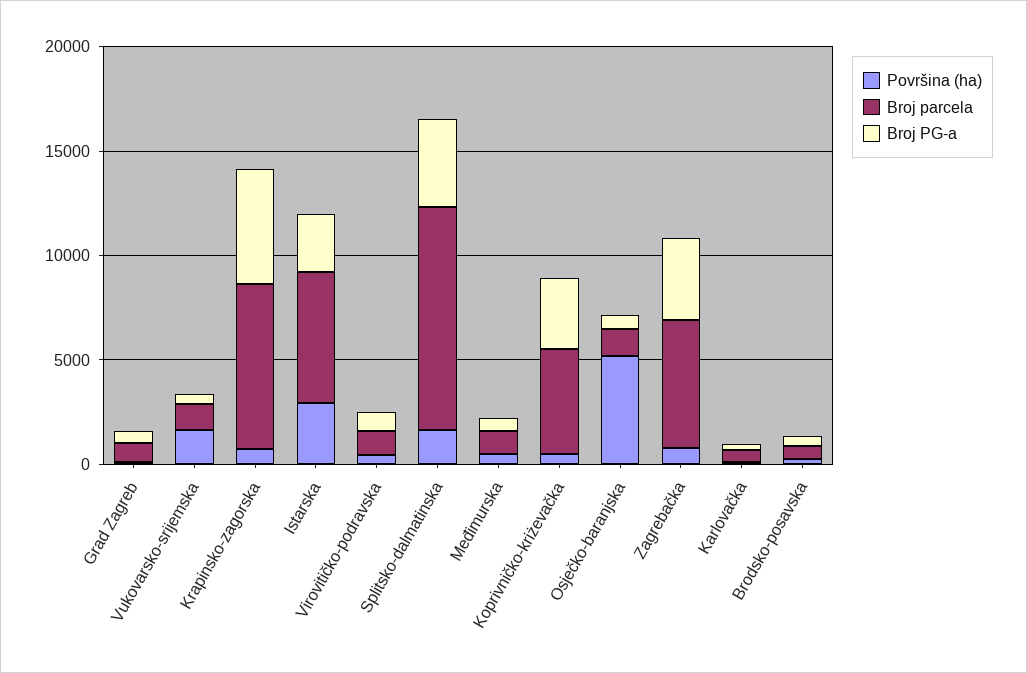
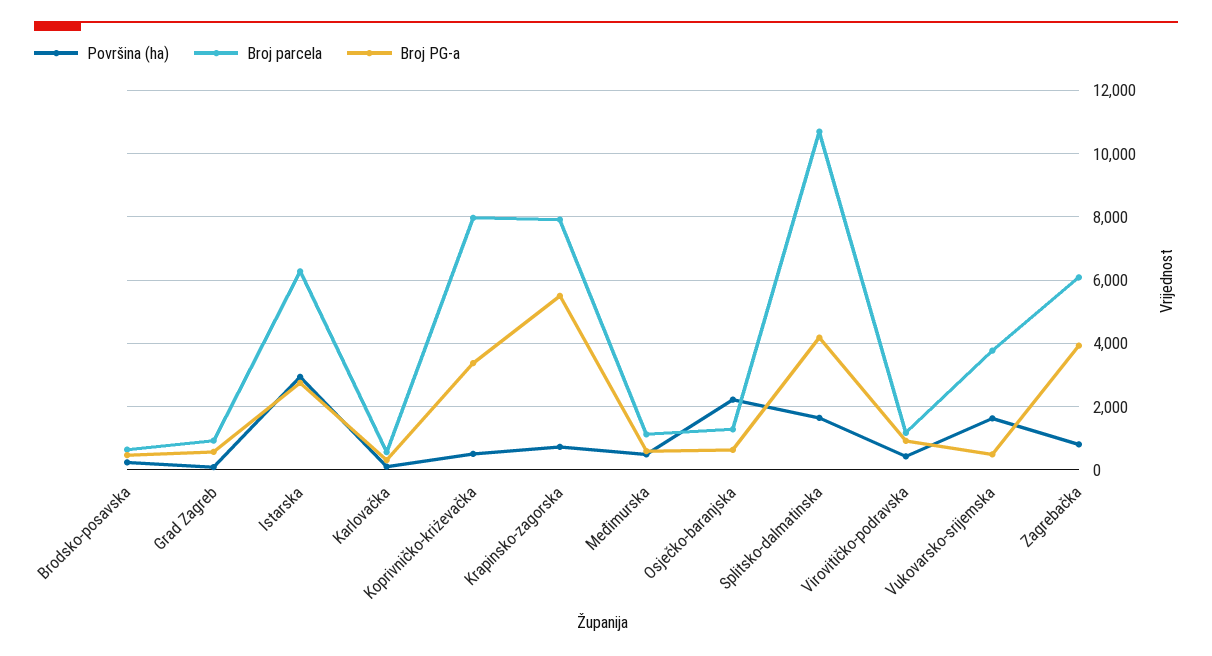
  {
    "Površina (ha)": {
      "Grad Zagreb": 0,
      "Vukovarsko-srijemska": 1600,
      "Krapinsko-zagorska": 800,
      "Istarska": 3000,
      "Virovitičko-podravska": 400,
      "Splitsko-dalmatinska": 1600,
      "Međimurska": 400,
      "Koprivničko-kriżevačka": 600,
-     "Osječko-baranjska": 5000,
+     "Osječko-baranjska": 2200,
      "Zagrebačka": 800,
      "Karlovačka": 200,
      "Brodsko-posavska": 200
    },
    "Broj parcela": {
      "Grad Zagreb": 1000,
-     "Vukovarsko-srijemska": 1000,
+     "Vukovarsko-srijemska": 3800,
      "Krapinsko-zagorska": 8000,
      "Istarska": 6200,
      "Virovitičko-podravska": 1200,
      "Splitsko-dalmatinska": 10800,
      "Međimurska": 1200,
-     "Koprivničko-kriżevačka": 5000,
+     "Koprivničko-kriżevačka": 8000,
      "Osječko-baranjska": 1200,
      "Zagrebačka": 6000,
      "Karlovačka": 600,
      "Brodsko-posavska": 600
    },
    "Broj PG-a": {
      "Grad Zagreb": 600,
      "Vukovarsko-srijemska": 400,
      "Krapinsko-zagorska": 5600,
      "Istarska": 2800,
      "Virovitičko-podravska": 1000,
      "Splitsko-dalmatinska": 4200,
      "Međimurska": 600,
      "Koprivničko-kriżevačka": 3400,
      "Osječko-baranjska": 600,
      "Zagrebačka": 4000,
      "Karlovačka": 400,
      "Brodsko-posavska": 400
    }
  }

